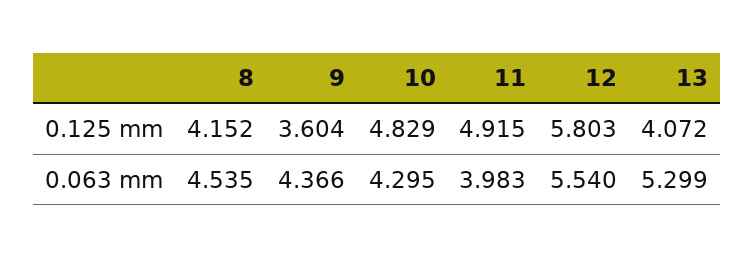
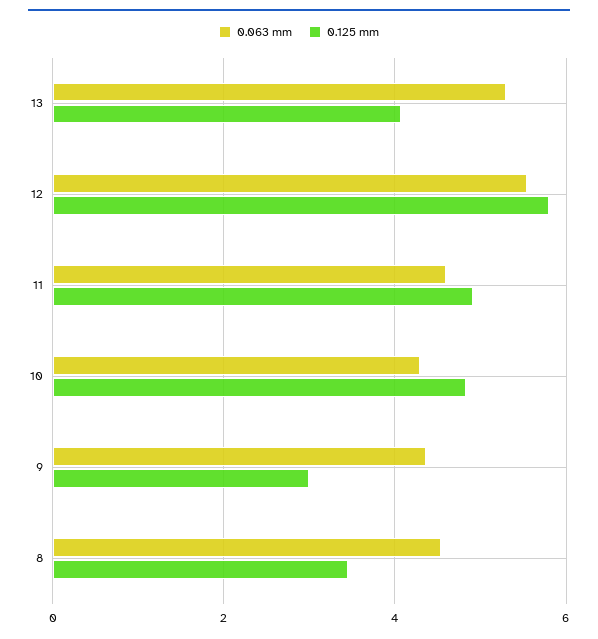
  {
    "0.125 mm": {
-     "8": 4.152,
+     "8": 3.4,
-     "9": 3.604,
+     "9": 3,
      "10": 4.829,
      "11": 4.915,
      "12": 5.803,
      "13": 4.072
    },
    "0.063 mm": {
      "8": 4.535,
      "9": 4.366,
      "10": 4.295,
-     "11": 3.983,
+     "11": 4.6,
      "12": 5.54,
      "13": 5.299
    }
  }

